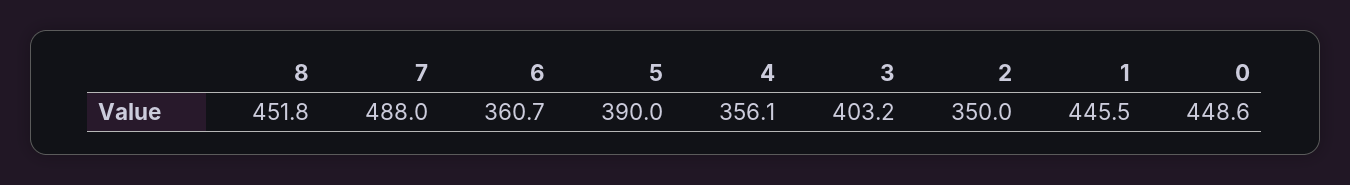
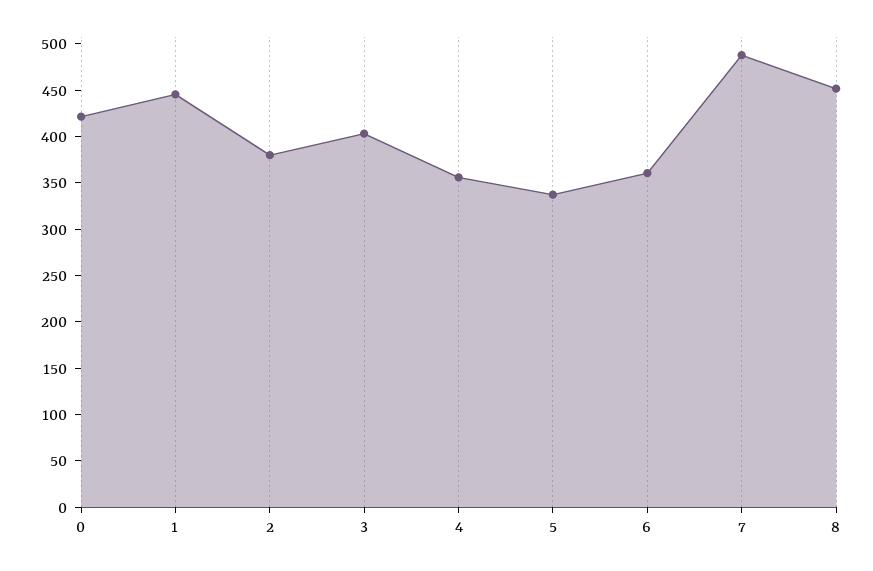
  {
    "8": 451.8,
    "7": 488,
    "6": 360.7,
-   "5": 390,
+   "5": 340,
    "4": 356.1,
    "3": 403.2,
-   "2": 350,
+   "2": 380,
    "1": 445.5,
-   "0": 448.6
+   "0": 420
  }

